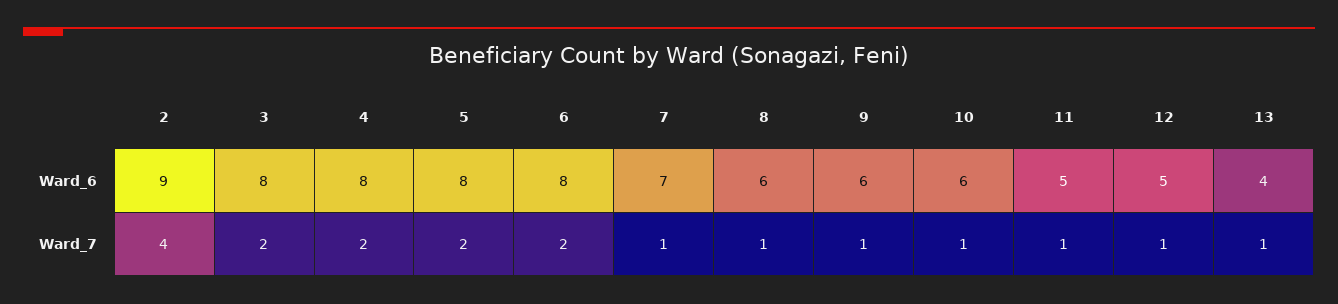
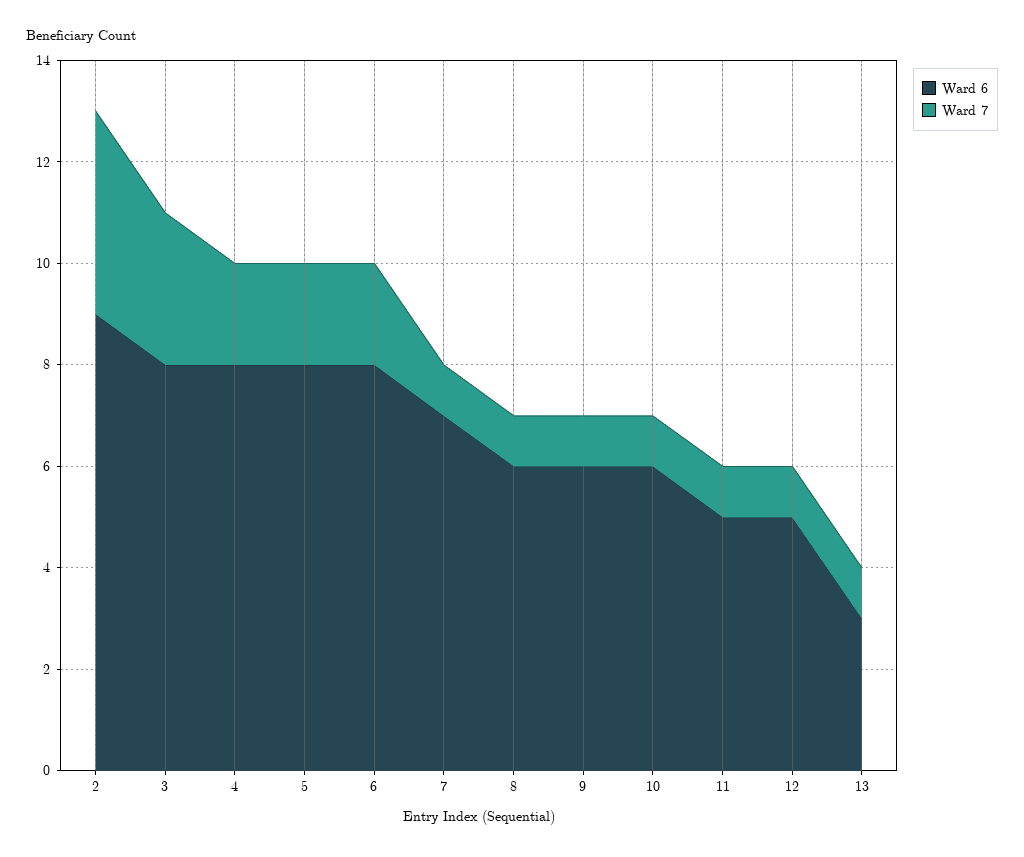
  {
    "Ward_6": {
      "2": 9,
      "3": 8,
      "4": 8,
      "5": 8,
      "6": 8,
      "7": 7,
      "8": 6,
      "9": 6,
      "10": 6,
      "11": 5,
      "12": 5,
-     "13": 4
+     "13": 3
    },
    "Ward_7": {
      "2": 4,
-     "3": 2,
+     "3": 3,
      "4": 2,
      "5": 2,
      "6": 2,
      "7": 1,
      "8": 1,
      "9": 1,
      "10": 1,
      "11": 1,
      "12": 1,
      "13": 1
    }
  }

